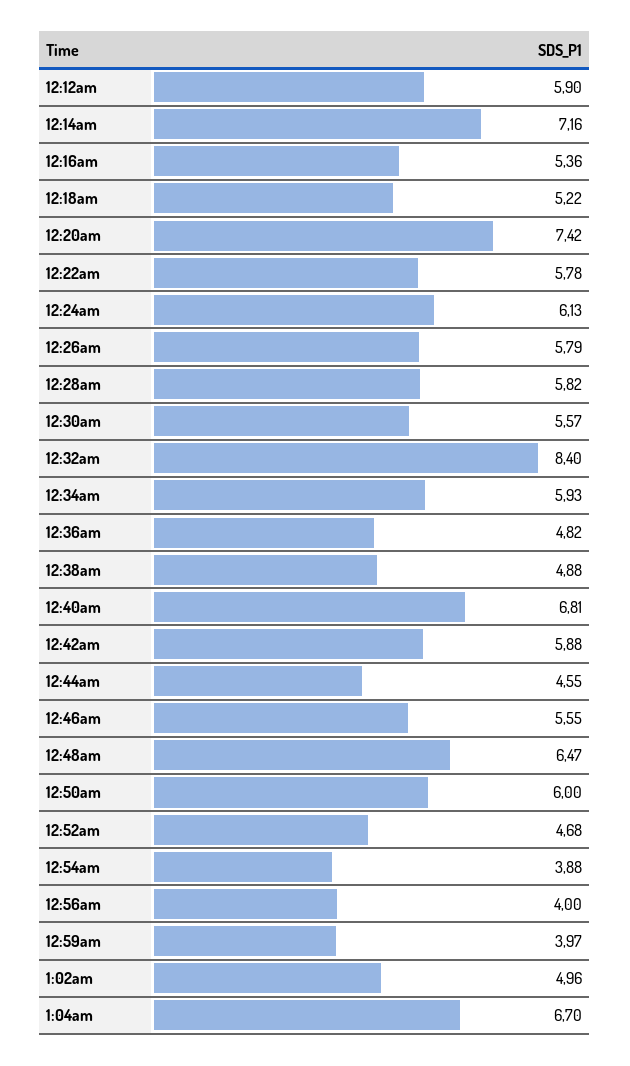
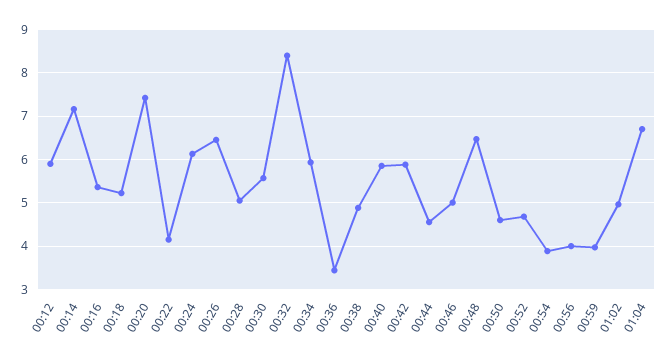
  {
    "12:12am": 5.9,
    "12:14am": 7.16,
    "12:16am": 5.36,
    "12:18am": 5.22,
    "12:20am": 7.42,
-   "12:22am": 5.78,
+   "12:22am": 4.2,
    "12:24am": 6.13,
-   "12:26am": 5.79,
+   "12:26am": 6.4,
-   "12:28am": 5.82,
+   "12:28am": 5,
    "12:30am": 5.57,
    "12:32am": 8.4,
    "12:34am": 5.93,
-   "12:36am": 4.82,
+   "12:36am": 3.4,
    "12:38am": 4.88,
-   "12:40am": 6.81,
+   "12:40am": 5.8,
    "12:42am": 5.88,
    "12:44am": 4.55,
-   "12:46am": 5.55,
+   "12:46am": 5,
    "12:48am": 6.47,
-   "12:50am": 6,
+   "12:50am": 4.6,
    "12:52am": 4.68,
    "12:54am": 3.88,
    "12:56am": 4,
    "12:59am": 3.97,
    "1:02am": 4.96,
    "1:04am": 6.7
  }

